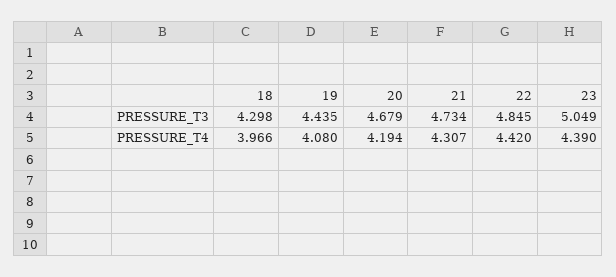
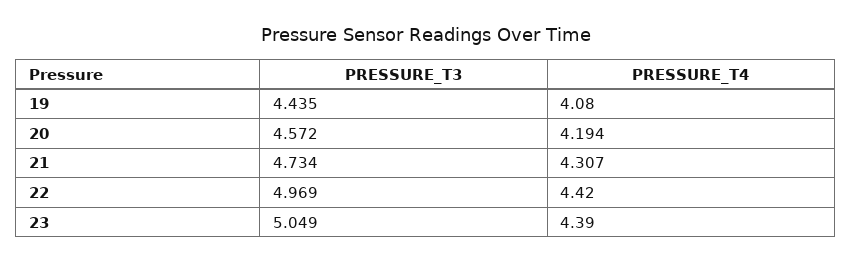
  {
-   "18": {
-     "PRESSURE_T3": 4.298,
-     "PRESSURE_T4": 3.966
-   },
    "19": {
      "PRESSURE_T3": 4.435,
      "PRESSURE_T4": 4.08
    },
    "20": {
-     "PRESSURE_T3": 4.679,
+     "PRESSURE_T3": 4.572,
      "PRESSURE_T4": 4.194
    },
    "21": {
      "PRESSURE_T3": 4.734,
      "PRESSURE_T4": 4.307
    },
    "22": {
-     "PRESSURE_T3": 4.845,
+     "PRESSURE_T3": 4.969,
      "PRESSURE_T4": 4.42
    },
    "23": {
      "PRESSURE_T3": 5.049,
      "PRESSURE_T4": 4.39
    }
  }

